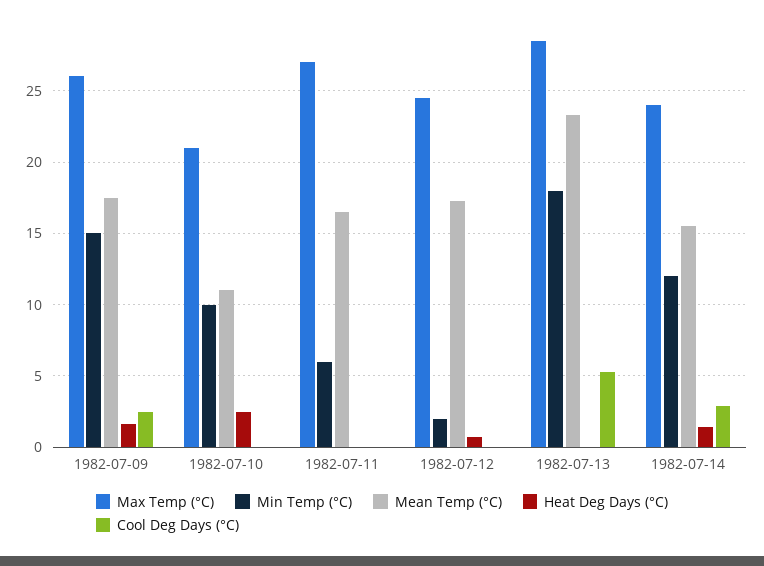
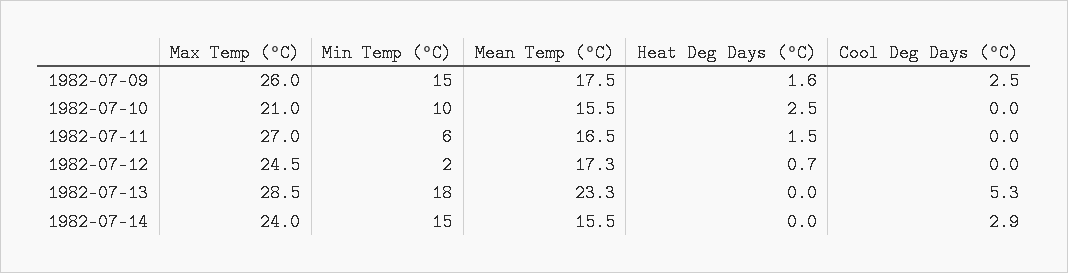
  {
    "Max Temp (°C)": {
      "1982-07-09": 26,
      "1982-07-10": 21,
      "1982-07-11": 27,
      "1982-07-12": 24.5,
      "1982-07-13": 28.5,
      "1982-07-14": 24
    },
    "Min Temp (°C)": {
      "1982-07-09": 15,
      "1982-07-10": 10,
      "1982-07-11": 6,
      "1982-07-12": 2,
      "1982-07-13": 18,
-     "1982-07-14": 12
+     "1982-07-14": 15
    },
    "Mean Temp (°C)": {
      "1982-07-09": 17.5,
-     "1982-07-10": 11,
+     "1982-07-10": 15.5,
      "1982-07-11": 16.5,
      "1982-07-12": 17.3,
      "1982-07-13": 23.3,
      "1982-07-14": 15.5
    },
    "Heat Deg Days (°C)": {
      "1982-07-09": 1.6,
      "1982-07-10": 2.5,
-     "1982-07-11": 0,
+     "1982-07-11": 1.5,
      "1982-07-12": 0.7,
      "1982-07-13": 0,
-     "1982-07-14": 1.5
+     "1982-07-14": 0
    },
    "Cool Deg Days (°C)": {
      "1982-07-09": 2.5,
      "1982-07-10": 0,
      "1982-07-11": 0,
      "1982-07-12": 0,
      "1982-07-13": 5.3,
      "1982-07-14": 2.9
    }
  }

